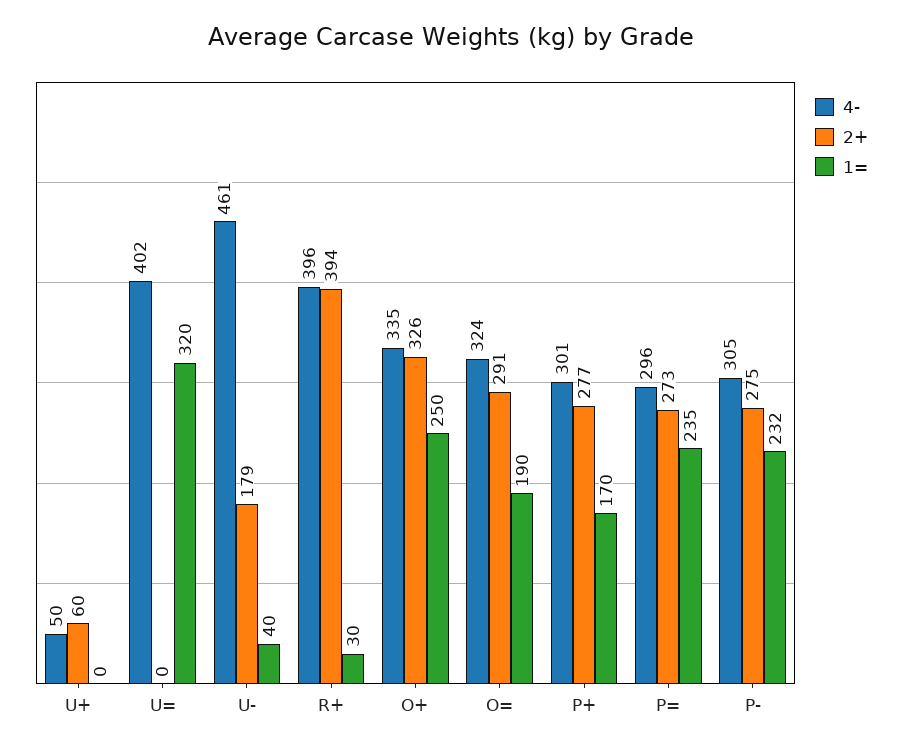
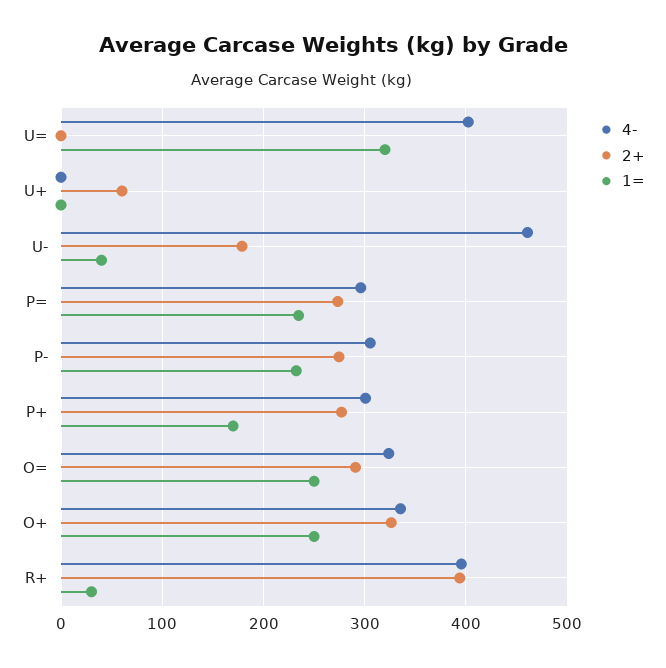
  {
    "4-": {
-     "U+": 50,
+     "U+": 0,
      "U=": 402,
      "U-": 461,
      "R+": 396,
      "O+": 335,
      "O=": 324,
      "P+": 301,
      "P=": 296,
      "P-": 305
    },
    "2+": {
      "U+": 60,
      "U=": 0,
      "U-": 179,
      "R+": 394,
      "O+": 326,
      "O=": 291,
      "P+": 277,
      "P=": 273,
      "P-": 275
    },
    "1=": {
      "U+": 0,
      "U=": 320,
      "U-": 40,
      "R+": 30,
      "O+": 250,
-     "O=": 190,
+     "O=": 250,
      "P+": 170,
      "P=": 235,
      "P-": 232
    }
  }

